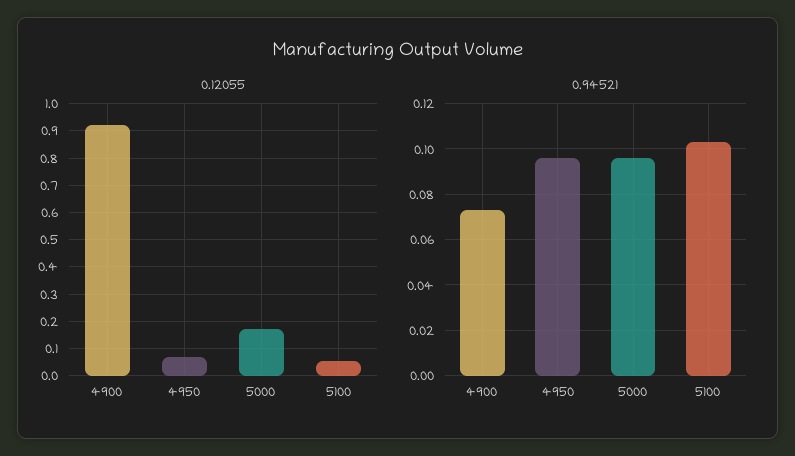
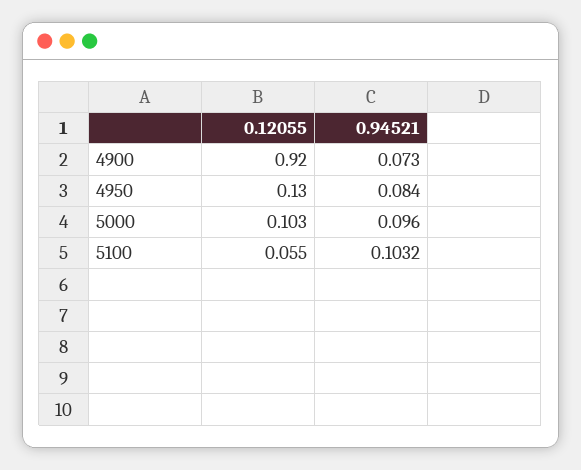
  {
    "0.12055": {
      "4900": 0.92,
-     "4950": 0.075,
+     "4950": 0.13,
-     "5000": 0.175,
+     "5000": 0.103,
      "5100": 0.055
    },
    "0.94521": {
      "4900": 0.073,
-     "4950": 0.095,
+     "4950": 0.084,
      "5000": 0.096,
      "5100": 0.1032
    }
  }

